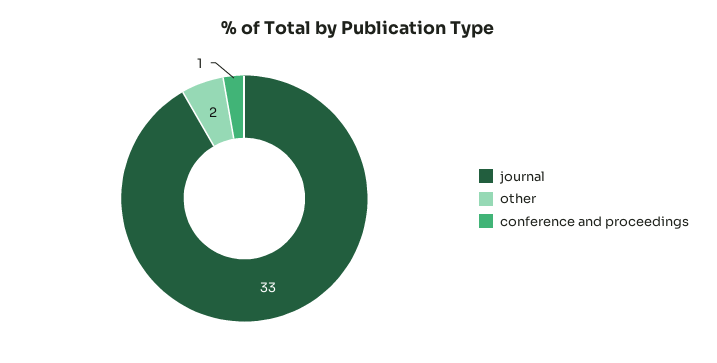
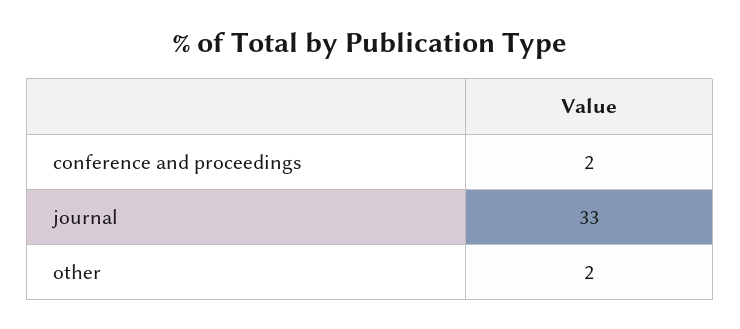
  {
    "journal": 33,
    "other": 2,
-   "conference and proceedings": 1
+   "conference and proceedings": 2
  }

